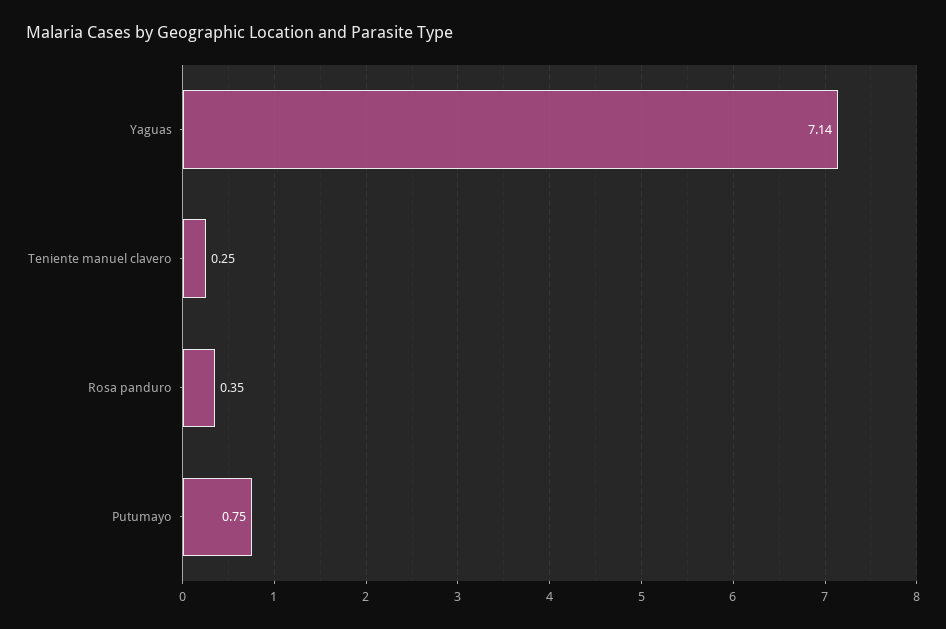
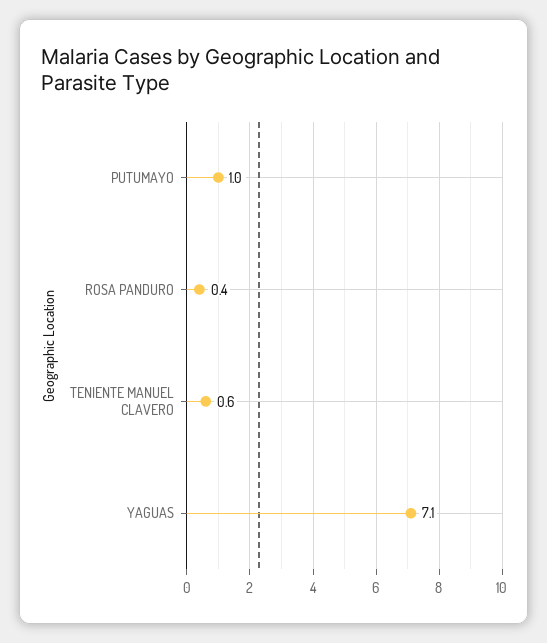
  {
    "Yaguas": 7.14,
-   "Teniente manuel clavero": 0.25,
+   "Teniente manuel clavero": 0.6,
    "Rosa panduro": 0.35,
-   "Putumayo": 0.75
+   "Putumayo": 1
  }

